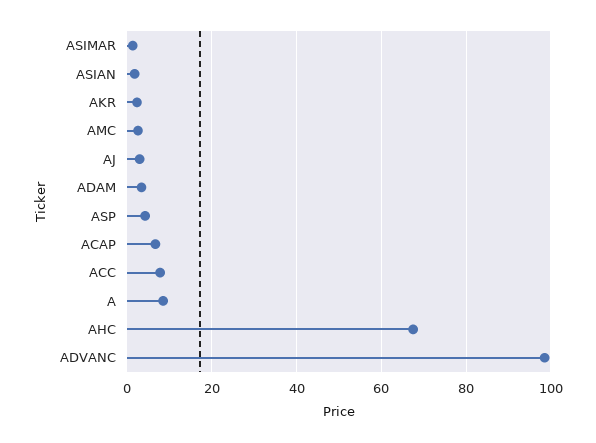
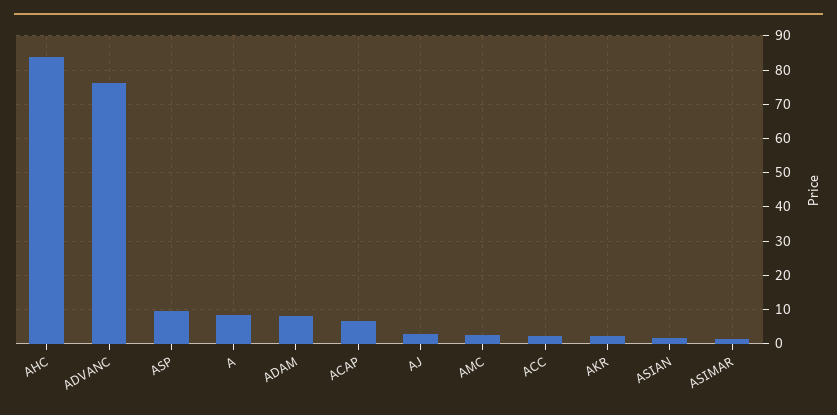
  {
    "ASIMAR": 2,
    "ASIAN": 2,
    "AKR": 2,
    "AMC": 2,
    "AJ": 2,
-   "ADAM": 4,
+   "ADAM": 8,
-   "ASP": 4,
+   "ASP": 10,
    "ACAP": 6,
-   "ACC": 8,
+   "ACC": 2,
    "A": 8,
-   "AHC": 68,
+   "AHC": 84,
-   "ADVANC": 98
+   "ADVANC": 76
  }

